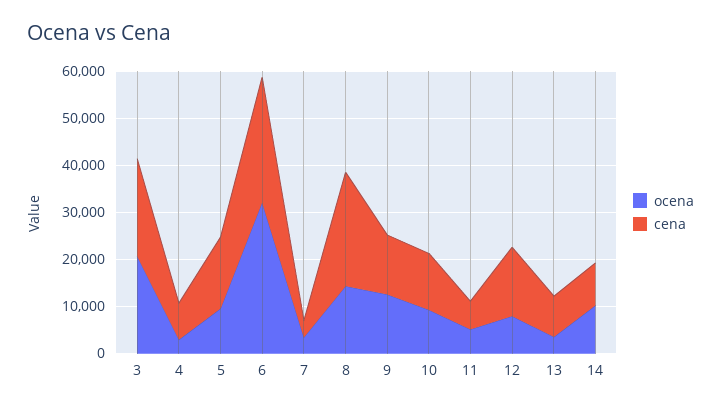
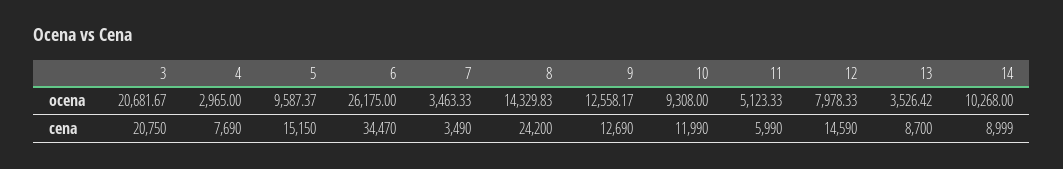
  {
    "ocena": {
      "3": 20681.67,
      "4": 2965,
      "5": 9587.37,
-     "6": 32000,
+     "6": 26175,
      "7": 3463.33,
      "8": 14329.83,
      "9": 12558.17,
      "10": 9308,
      "11": 5123.33,
      "12": 7978.33,
      "13": 3526.42,
      "14": 10268
    },
    "cena": {
      "3": 20750,
      "4": 7690,
      "5": 15150,
-     "6": 26000,
+     "6": 34470,
      "7": 3490,
      "8": 24200,
      "9": 12690,
      "10": 11990,
      "11": 5990,
      "12": 14590,
      "13": 8700,
      "14": 8999
    }
  }

